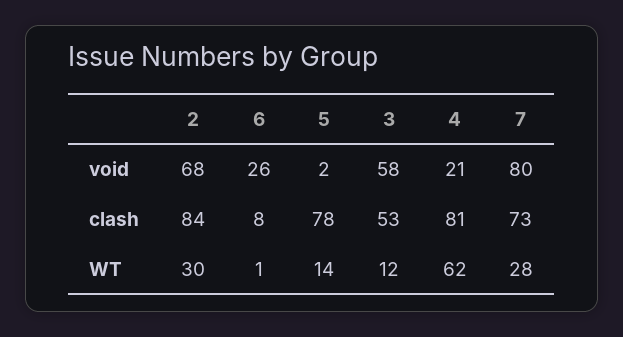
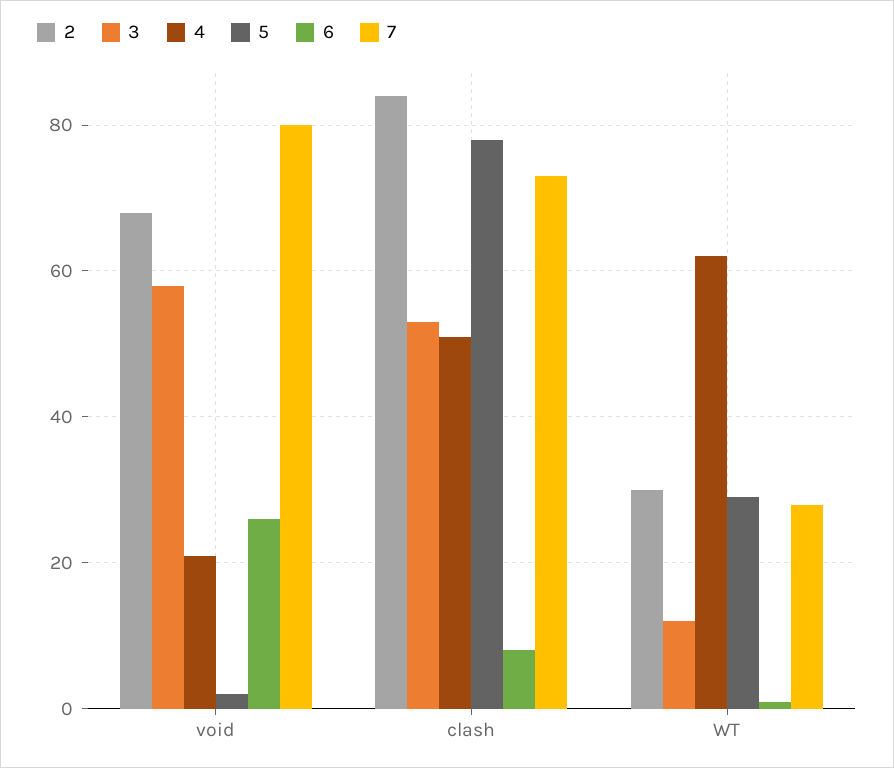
  {
    "2": {
      "void": 68,
      "clash": 84,
      "WT": 30
    },
    "6": {
      "void": 26,
      "clash": 8,
      "WT": 1
    },
    "5": {
      "void": 2,
      "clash": 78,
-     "WT": 14
+     "WT": 30
    },
    "3": {
      "void": 58,
      "clash": 53,
      "WT": 12
    },
    "4": {
      "void": 21,
-     "clash": 81,
+     "clash": 50,
      "WT": 62
    },
    "7": {
      "void": 80,
      "clash": 73,
      "WT": 28
    }
  }

